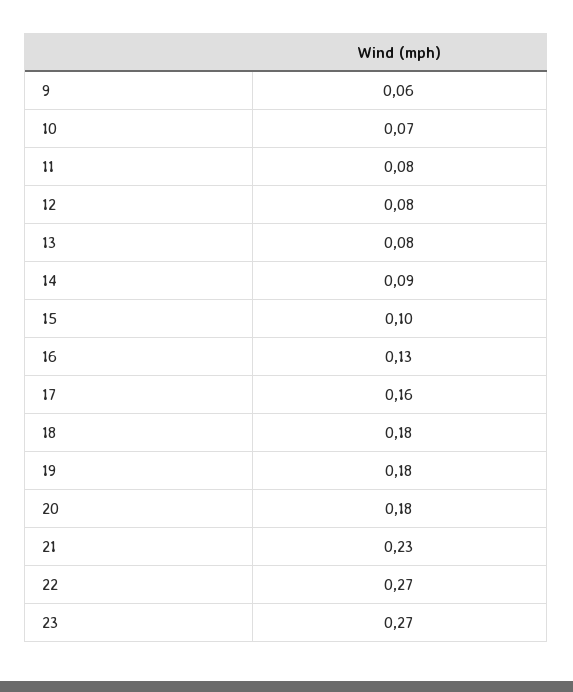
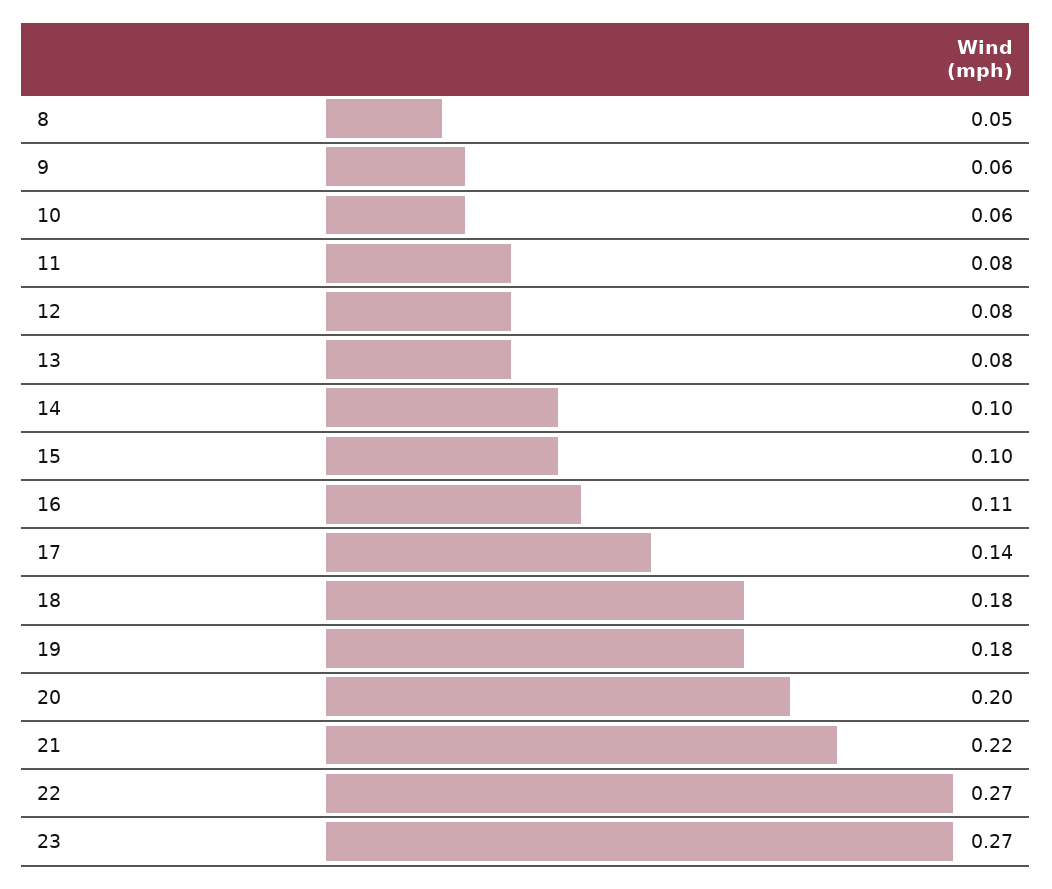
  {
    "9": 0.06,
-   "10": 0.07,
+   "10": 0.06,
    "11": 0.08,
    "12": 0.08,
    "13": 0.08,
-   "14": 0.09,
+   "14": 0.1,
    "15": 0.1,
-   "16": 0.13,
+   "16": 0.11,
-   "17": 0.16,
+   "17": 0.14,
    "18": 0.18,
    "19": 0.18,
-   "20": 0.18,
+   "20": 0.2,
-   "21": 0.23,
+   "21": 0.22,
    "22": 0.27,
-   "23": 0.27
+   "23": 0.27,
+   "8": 0.05
  }

